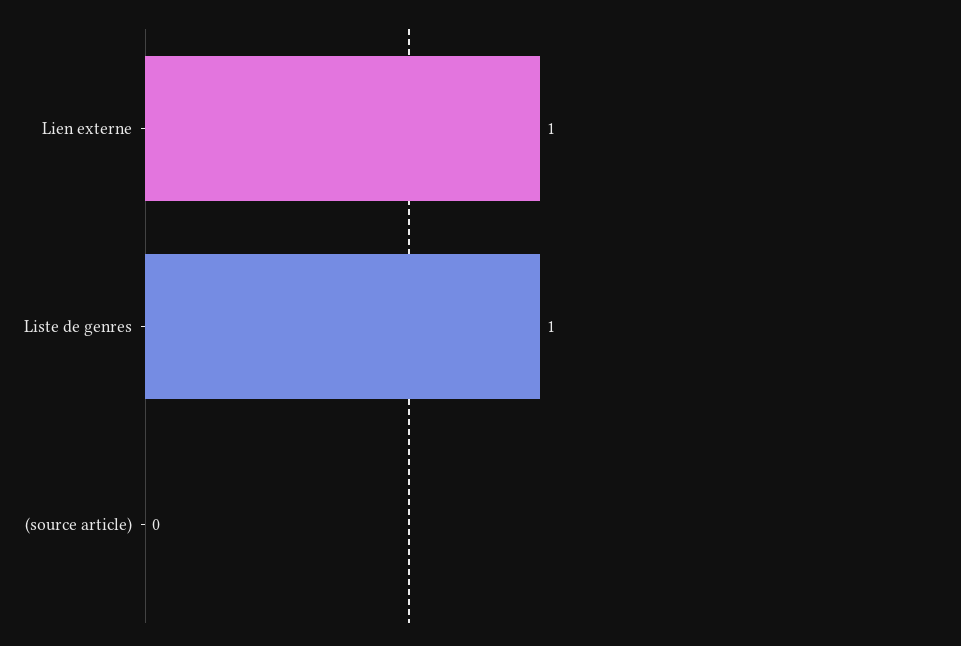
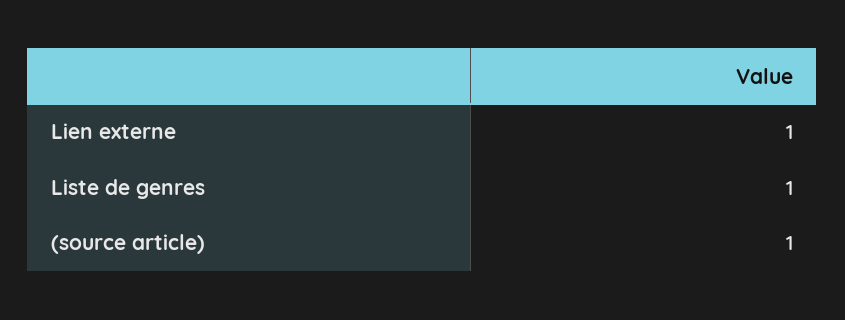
  {
    "Lien externe": 1,
    "Liste de genres": 1,
-   "(source article)": 0
+   "(source article)": 1
  }

